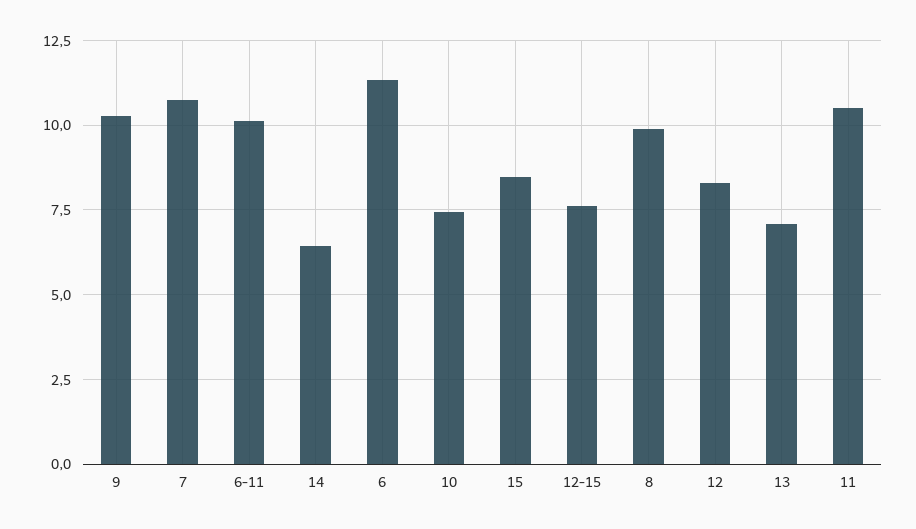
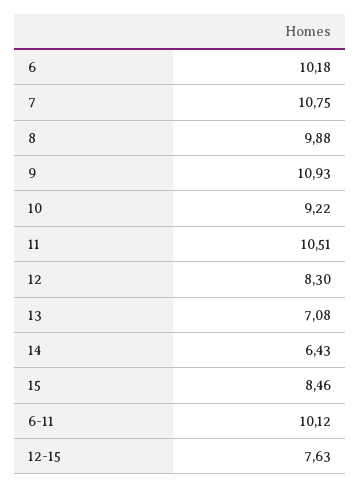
  {
-   "9": 10.25,
+   "9": 10.93,
    "7": 10.75,
    "6-11": 10.12,
    "14": 6.43,
-   "6": 11.25,
+   "6": 10.18,
-   "10": 7.5,
+   "10": 9.22,
    "15": 8.46,
    "12-15": 7.63,
    "8": 9.88,
    "12": 8.3,
    "13": 7.08,
    "11": 10.51
  }

